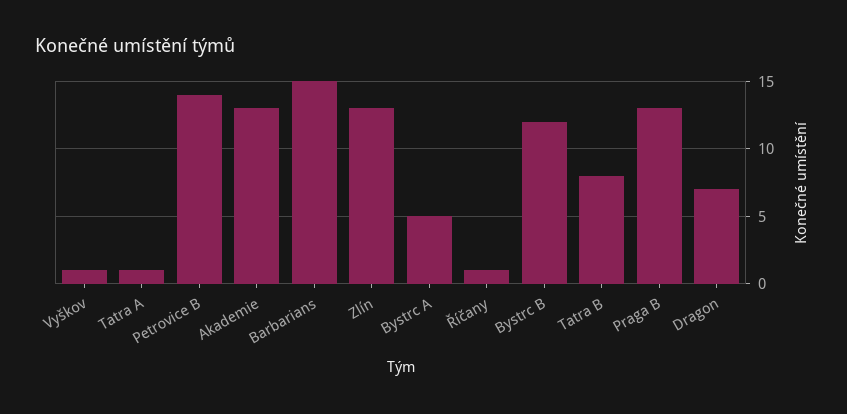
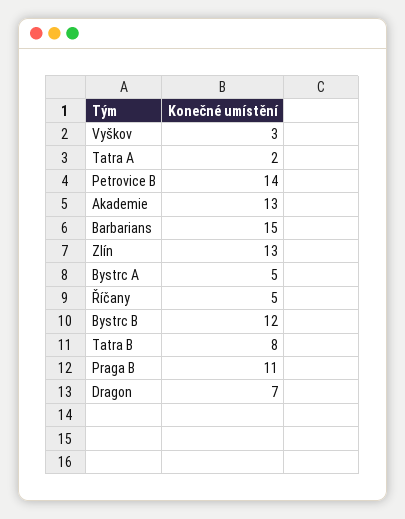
  {
-   "Vyškov": 1,
+   "Vyškov": 3,
-   "Tatra A": 1,
+   "Tatra A": 2,
    "Petrovice B": 14,
    "Akademie": 13,
    "Barbarians": 15,
    "Zlín": 13,
    "Bystrc A": 5,
-   "Říčany": 1,
+   "Říčany": 5,
    "Bystrc B": 12,
    "Tatra B": 8,
-   "Praga B": 13,
+   "Praga B": 11,
    "Dragon": 7
  }

